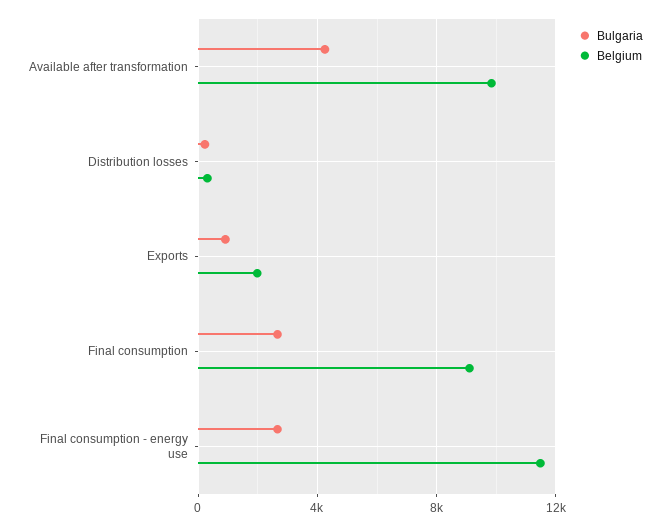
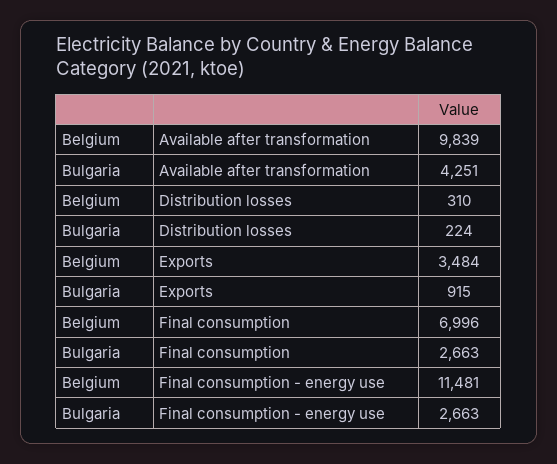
  {
    "Bulgaria": {
      "Available after transformation": 4251,
      "Distribution losses": 224,
      "Exports": 915,
      "Final consumption": 2663,
      "Final consumption - energy use": 2663
    },
    "Belgium": {
      "Available after transformation": 9839,
      "Distribution losses": 310,
-     "Exports": 2000,
+     "Exports": 3484,
-     "Final consumption": 9000,
+     "Final consumption": 6996,
      "Final consumption - energy use": 11481
    }
  }

